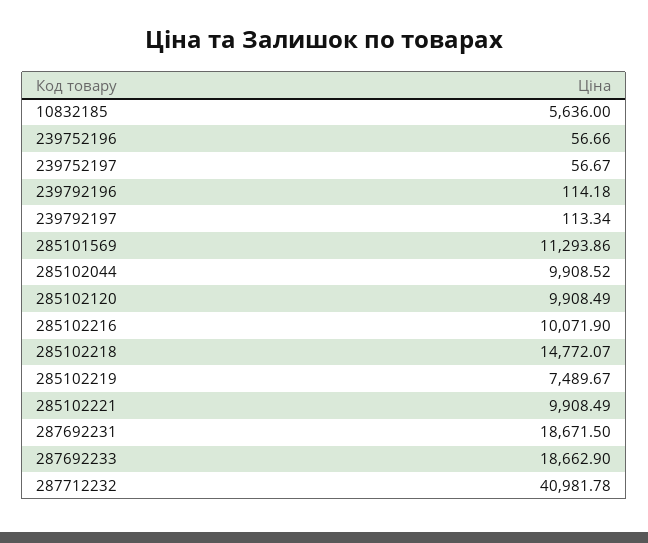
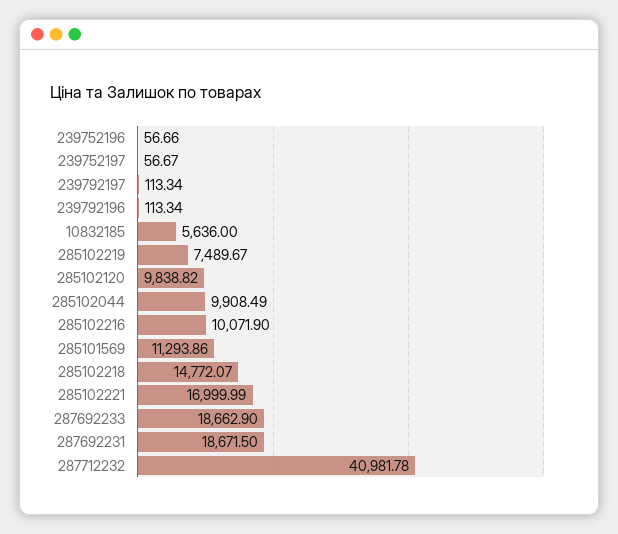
  {
    "10832185": 5636,
    "239752196": 56.66,
    "239752197": 56.67,
-   "239792196": 114.18,
+   "239792196": 113.34,
    "239792197": 113.34,
    "285101569": 11293.86,
-   "285102044": 9908.52,
+   "285102044": 9908.49,
-   "285102120": 9908.49,
+   "285102120": 9838.82,
    "285102216": 10071.9,
    "285102218": 14772.07,
    "285102219": 7489.67,
-   "285102221": 9908.49,
+   "285102221": 16999.99,
    "287692231": 18671.5,
    "287692233": 18662.9,
    "287712232": 40981.78
  }

